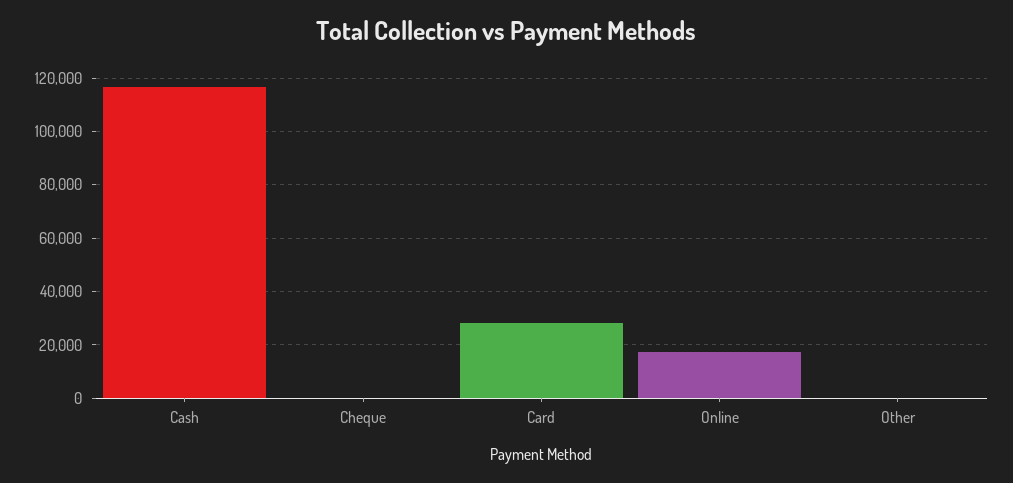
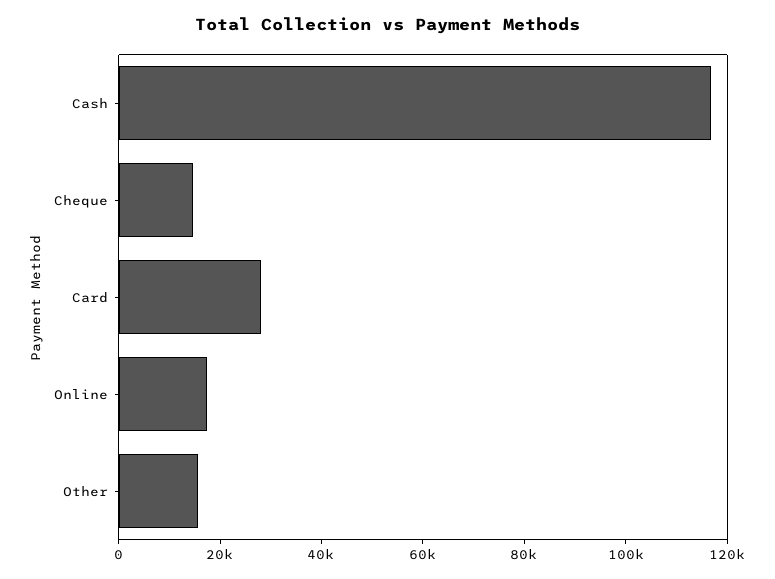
  {
    "Cash": 117500,
-   "Cheque": 0,
+   "Cheque": 15000,
    "Card": 27500,
    "Online": 17500,
-   "Other": 0
+   "Other": 15000
  }

